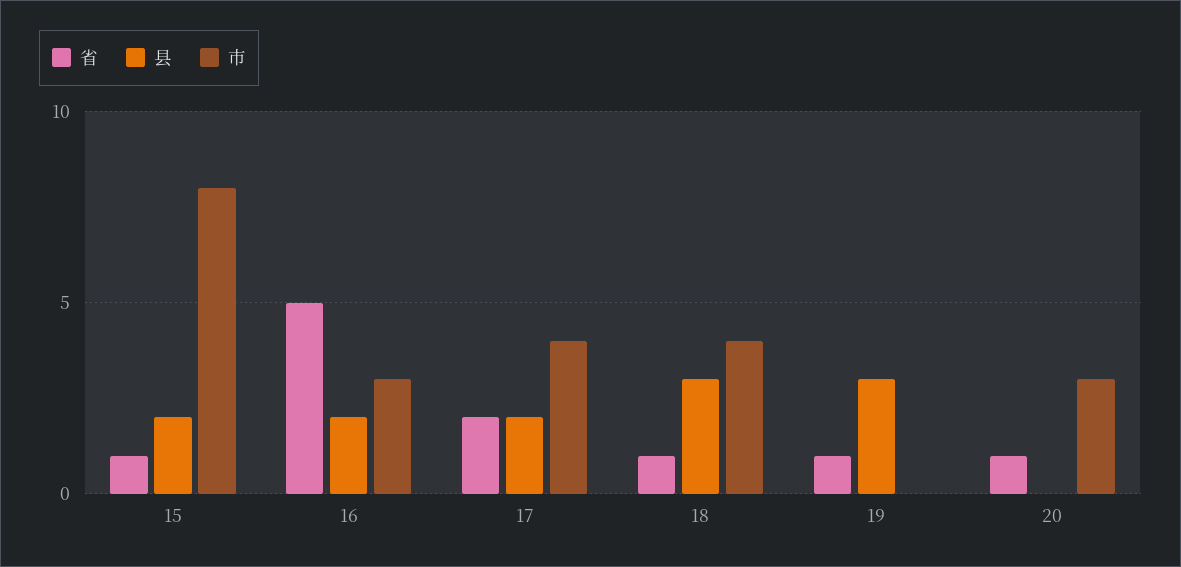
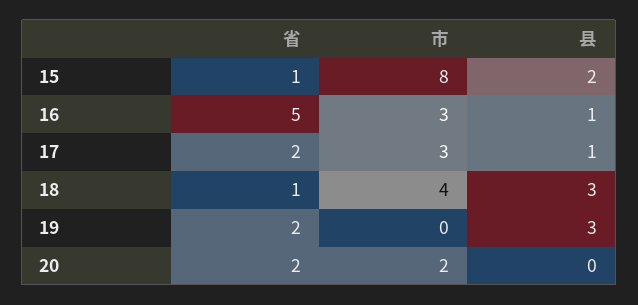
  {
    "省": {
      "15": 1,
      "16": 5,
      "17": 2,
      "18": 1,
-     "19": 1,
+     "19": 2,
-     "20": 1
+     "20": 2
    },
    "县": {
      "15": 2,
-     "16": 2,
+     "16": 1,
-     "17": 2,
+     "17": 1,
      "18": 3,
      "19": 3,
      "20": 0
    },
    "市": {
      "15": 8,
      "16": 3,
-     "17": 4,
+     "17": 3,
      "18": 4,
      "19": 0,
-     "20": 3
+     "20": 2
    }
  }

